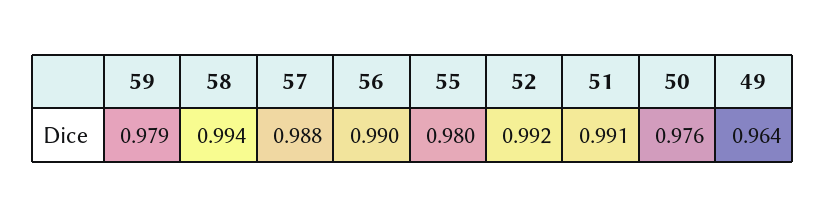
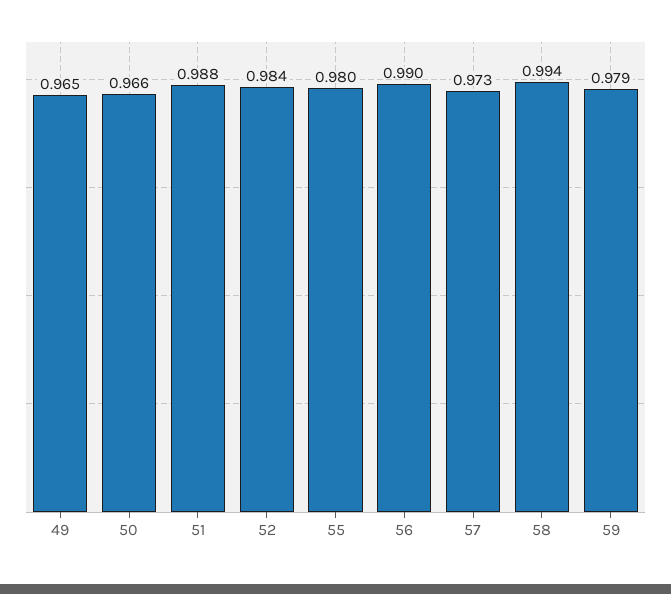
  {
    "59": 0.979,
    "58": 0.994,
-   "57": 0.988,
+   "57": 0.973,
    "56": 0.99,
    "55": 0.98,
-   "52": 0.992,
+   "52": 0.984,
-   "51": 0.991,
+   "51": 0.988,
-   "50": 0.976,
+   "50": 0.966,
-   "49": 0.964
+   "49": 0.965
  }

